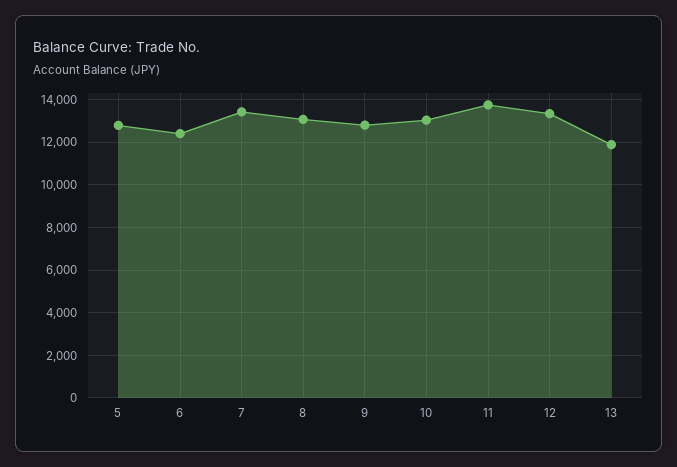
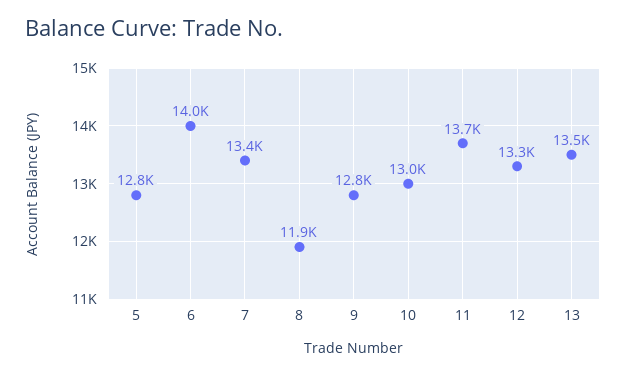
  {
    "5": 12800,
-   "6": 12500,
+   "6": 14000,
    "7": 13400,
-   "8": 13000,
+   "8": 11900,
    "9": 12800,
    "10": 13000,
    "11": 13700,
    "12": 13300,
-   "13": 12000
+   "13": 13500
  }

